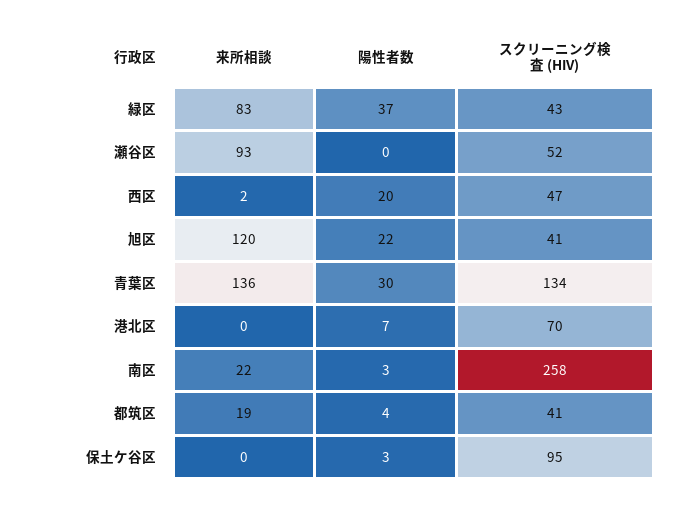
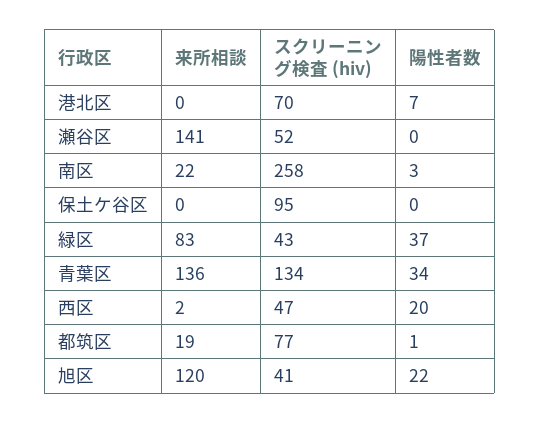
  {
    "来所相談": {
      "緑区": 83,
-     "瀬谷区": 93,
+     "瀬谷区": 141,
      "西区": 2,
      "旭区": 120,
      "青葉区": 136,
      "港北区": 0,
      "南区": 22,
      "都筑区": 19,
      "保土ケ谷区": 0
    },
    "陽性者数": {
      "緑区": 37,
      "瀬谷区": 0,
      "西区": 20,
      "旭区": 22,
-     "青葉区": 30,
+     "青葉区": 34,
      "港北区": 7,
      "南区": 3,
-     "都筑区": 4,
+     "都筑区": 1,
-     "保土ケ谷区": 3
+     "保土ケ谷区": 0
    },
    "スクリーニング検査 (HIV)": {
      "緑区": 43,
      "瀬谷区": 52,
      "西区": 47,
      "旭区": 41,
      "青葉区": 134,
      "港北区": 70,
      "南区": 258,
-     "都筑区": 41,
+     "都筑区": 77,
      "保土ケ谷区": 95
    }
  }

